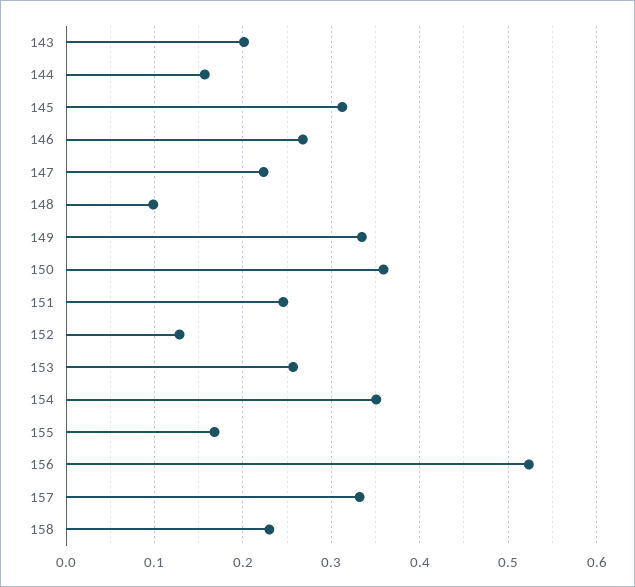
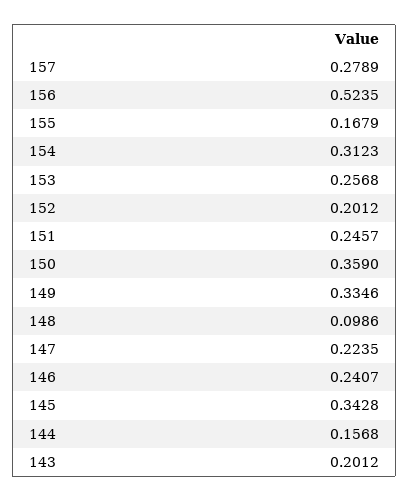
  {
    "143": 0.2012,
    "144": 0.1568,
-   "145": 0.31,
+   "145": 0.3428,
-   "146": 0.27,
+   "146": 0.2407,
    "147": 0.2235,
    "148": 0.0986,
    "149": 0.3346,
    "150": 0.359,
    "151": 0.2457,
-   "152": 0.13,
+   "152": 0.2012,
    "153": 0.2568,
-   "154": 0.35,
+   "154": 0.3123,
    "155": 0.1679,
    "156": 0.5235,
-   "157": 0.33,
+   "157": 0.2789
-   "158": 0.23
  }

